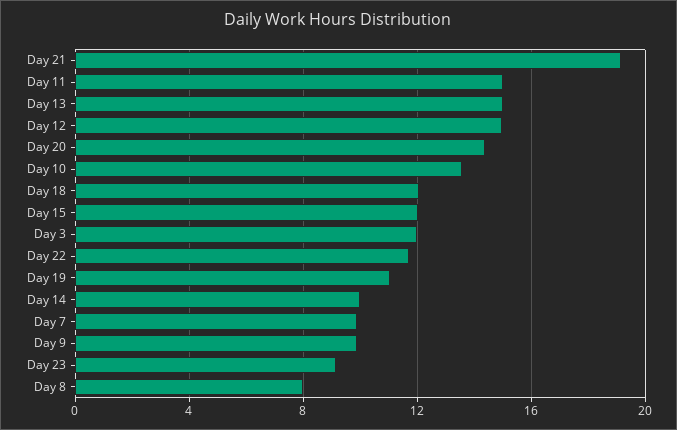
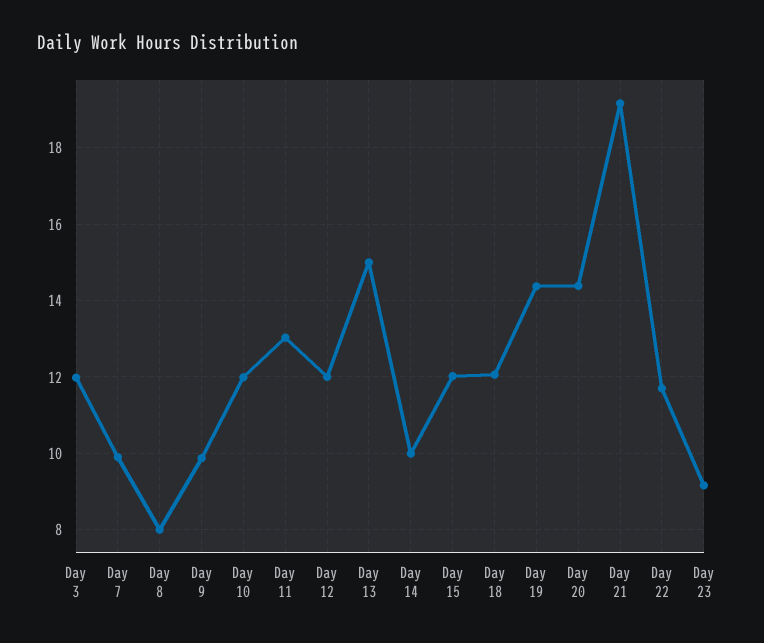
  {
    "Day 21": 19.2,
-   "Day 11": 15,
+   "Day 11": 13,
    "Day 13": 15,
-   "Day 12": 15,
+   "Day 12": 12,
    "Day 20": 14.4,
-   "Day 10": 13.5,
+   "Day 10": 12,
    "Day 18": 12,
    "Day 15": 12,
    "Day 3": 12,
    "Day 22": 11.8,
-   "Day 19": 11,
+   "Day 19": 14.4,
    "Day 14": 10,
    "Day 7": 10,
    "Day 9": 9.8,
    "Day 23": 9.2,
    "Day 8": 8
  }

